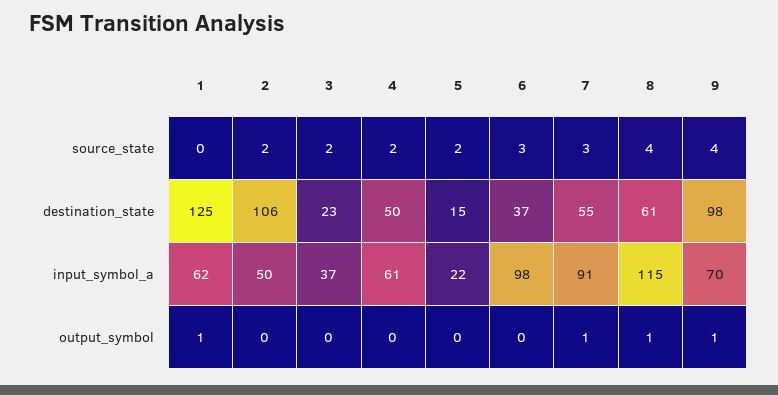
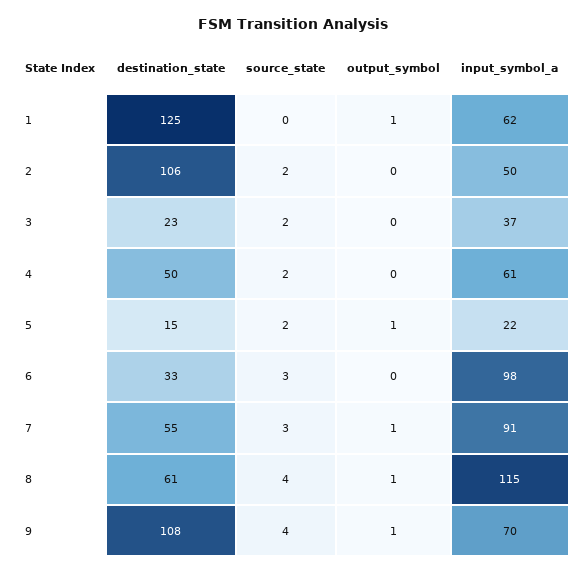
  {
    "1": {
      "source_state": 0,
      "destination_state": 125,
      "input_symbol_a": 62,
      "output_symbol": 1
    },
    "2": {
      "source_state": 2,
      "destination_state": 106,
      "input_symbol_a": 50,
      "output_symbol": 0
    },
    "3": {
      "source_state": 2,
      "destination_state": 23,
      "input_symbol_a": 37,
      "output_symbol": 0
    },
    "4": {
      "source_state": 2,
      "destination_state": 50,
      "input_symbol_a": 61,
      "output_symbol": 0
    },
    "5": {
      "source_state": 2,
      "destination_state": 15,
      "input_symbol_a": 22,
-     "output_symbol": 0
+     "output_symbol": 1
    },
    "6": {
      "source_state": 3,
-     "destination_state": 37,
+     "destination_state": 33,
      "input_symbol_a": 98,
      "output_symbol": 0
    },
    "7": {
      "source_state": 3,
      "destination_state": 55,
      "input_symbol_a": 91,
      "output_symbol": 1
    },
    "8": {
      "source_state": 4,
      "destination_state": 61,
      "input_symbol_a": 115,
      "output_symbol": 1
    },
    "9": {
      "source_state": 4,
-     "destination_state": 98,
+     "destination_state": 108,
      "input_symbol_a": 70,
      "output_symbol": 1
    }
  }

